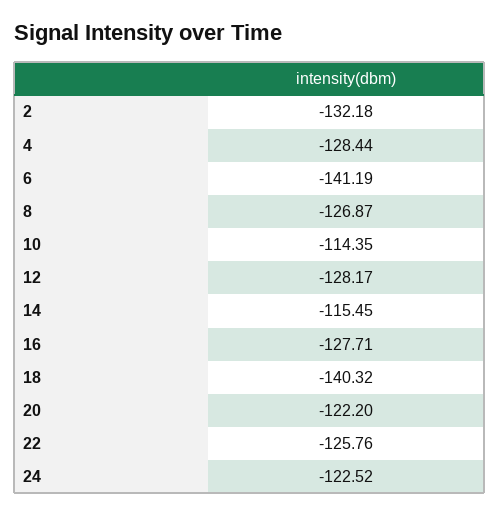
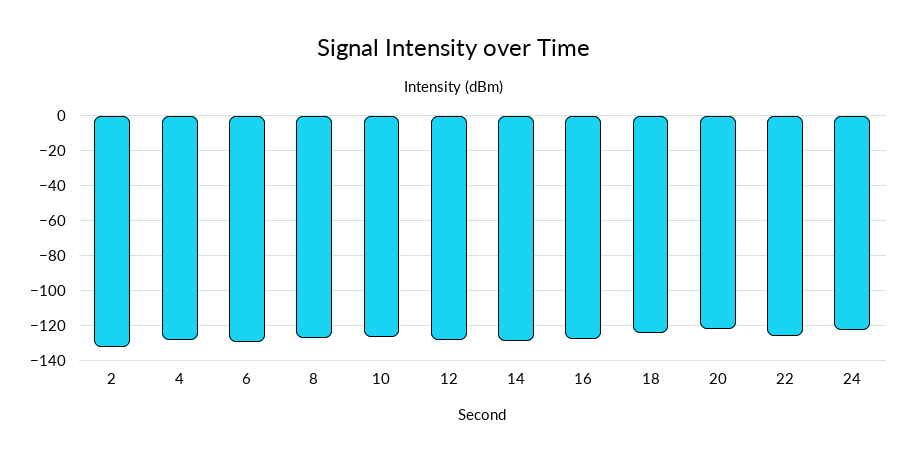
  {
    "2": -132.18,
    "4": -128.44,
-   "6": -141.19,
+   "6": -130,
    "8": -126.87,
-   "10": -114.35,
+   "10": -125,
    "12": -128.17,
-   "14": -115.45,
+   "14": -130,
    "16": -127.71,
-   "18": -140.32,
+   "18": -125,
    "20": -122.2,
    "22": -125.76,
    "24": -122.52
  }

